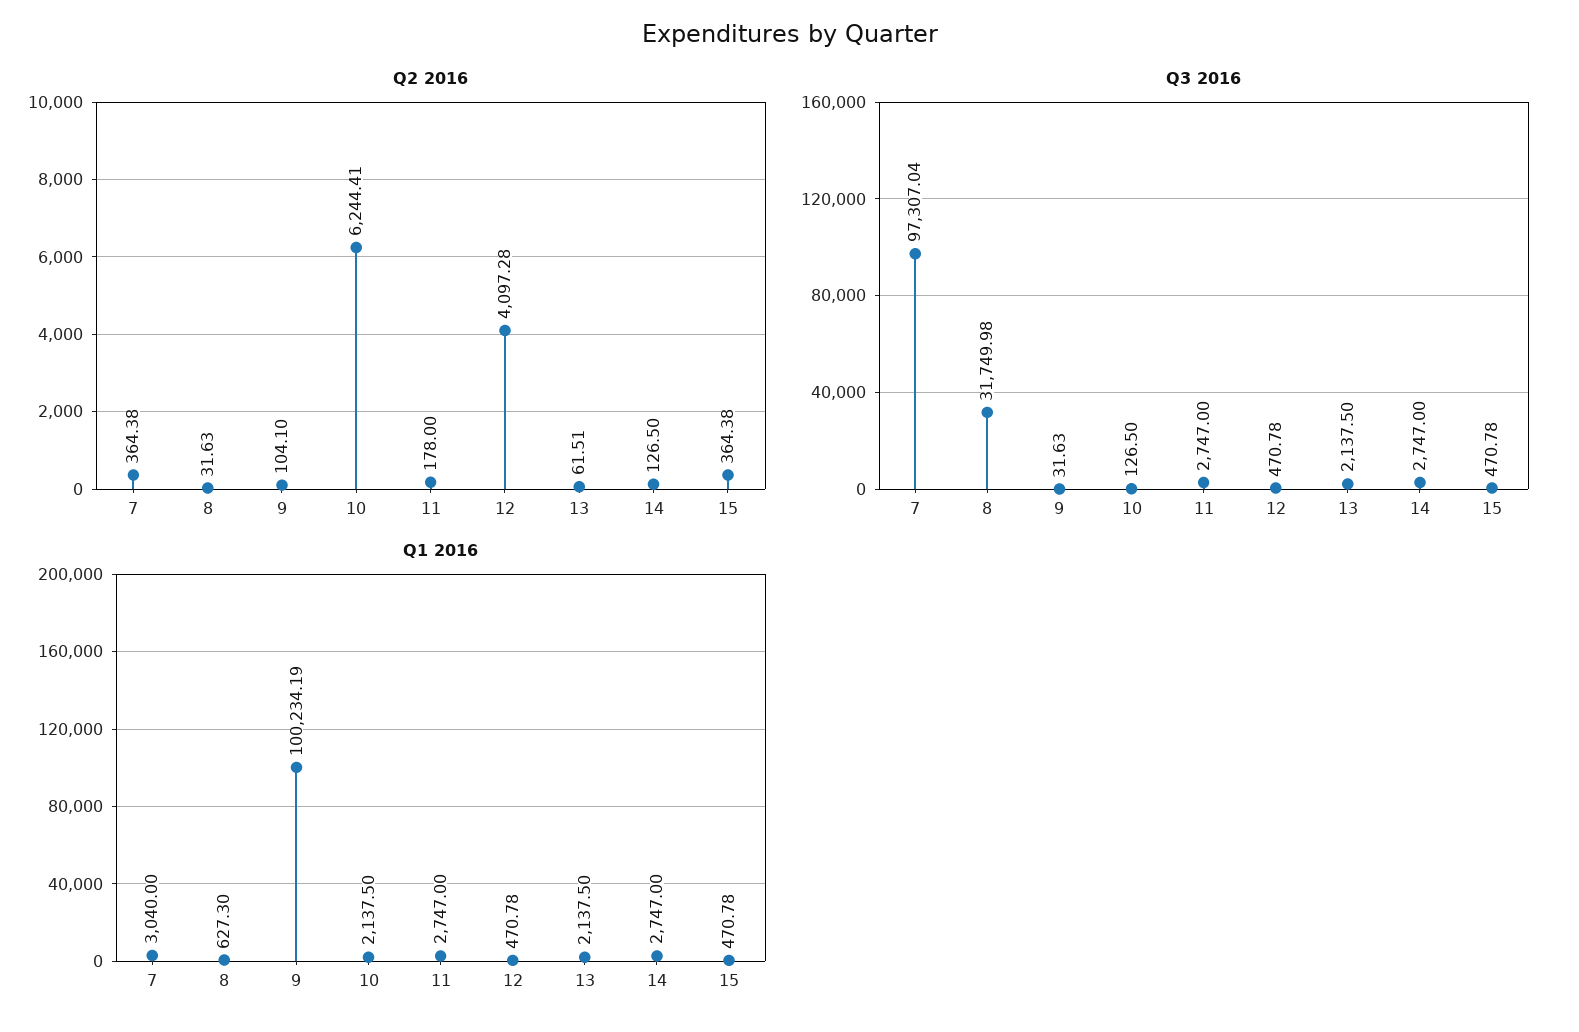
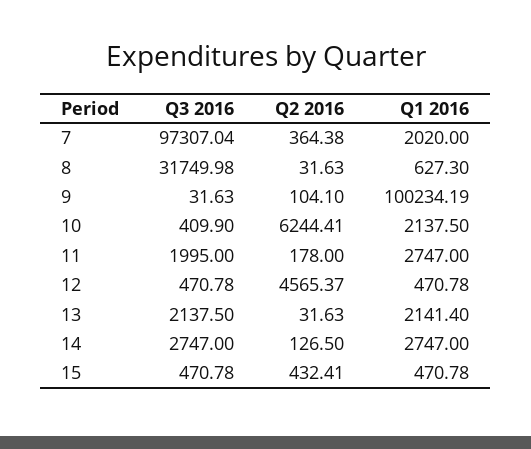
  {
    "Q2 2016": {
      "7": 364.38,
      "8": 31.63,
      "9": 104.1,
      "10": 6244.41,
      "11": 178,
-     "12": 4097.28,
+     "12": 4565.37,
-     "13": 61.51,
+     "13": 31.63,
      "14": 126.5,
-     "15": 364.38
+     "15": 432.41
    },
    "Q3 2016": {
      "7": 97307.04,
      "8": 31749.98,
      "9": 31.63,
-     "10": 126.5,
+     "10": 409.9,
-     "11": 2747,
+     "11": 1995,
      "12": 470.78,
      "13": 2137.5,
      "14": 2747,
      "15": 470.78
    },
    "Q1 2016": {
-     "7": 3040,
+     "7": 2020,
      "8": 627.3,
      "9": 100234.19,
      "10": 2137.5,
      "11": 2747,
      "12": 470.78,
-     "13": 2137.5,
+     "13": 2141.4,
      "14": 2747,
      "15": 470.78
    }
  }

